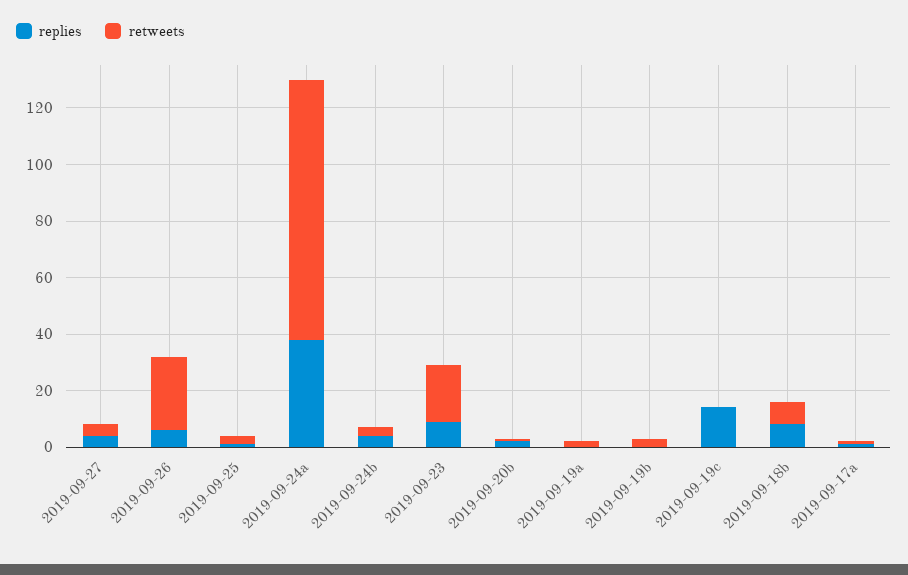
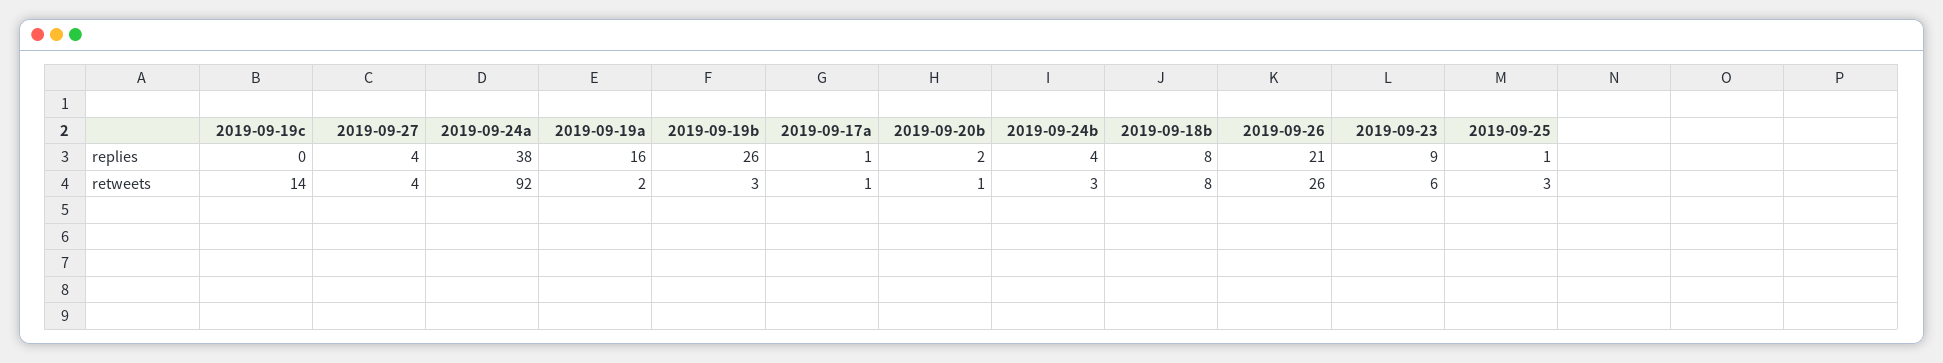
  {
    "replies": {
      "2019-09-27": 4,
-     "2019-09-26": 5,
+     "2019-09-26": 21,
      "2019-09-25": 1,
      "2019-09-24a": 38,
      "2019-09-24b": 4,
      "2019-09-23": 9,
      "2019-09-20b": 2,
-     "2019-09-19a": 0,
+     "2019-09-19a": 16,
-     "2019-09-19b": 0,
+     "2019-09-19b": 26,
-     "2019-09-19c": 15,
+     "2019-09-19c": 0,
      "2019-09-18b": 8,
      "2019-09-17a": 1
    },
    "retweets": {
      "2019-09-27": 4,
      "2019-09-26": 26,
      "2019-09-25": 3,
      "2019-09-24a": 92,
      "2019-09-24b": 3,
-     "2019-09-23": 20,
+     "2019-09-23": 6,
      "2019-09-20b": 1,
      "2019-09-19a": 2,
      "2019-09-19b": 3,
-     "2019-09-19c": 0,
+     "2019-09-19c": 14,
      "2019-09-18b": 8,
      "2019-09-17a": 1
    }
  }

